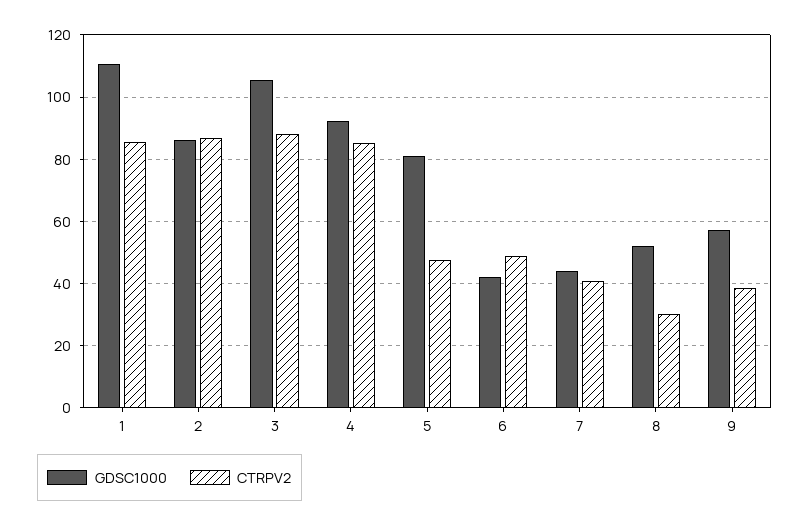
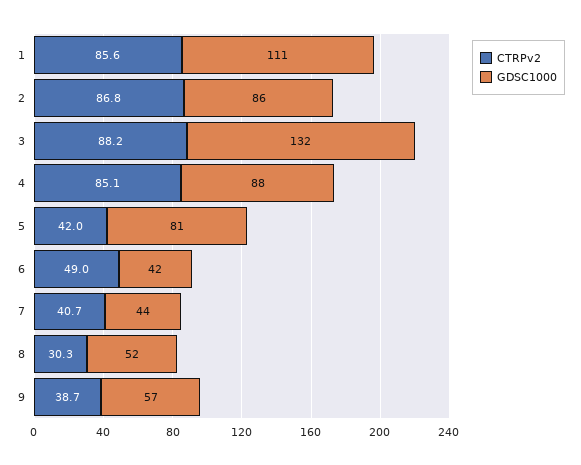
  {
    "GDSC1000": {
      "1": 111,
      "2": 86,
-     "3": 106,
+     "3": 132,
-     "4": 92,
+     "4": 88,
      "5": 81,
      "6": 42,
      "7": 44,
      "8": 52,
      "9": 57
    },
    "CTRPV2": {
      "1": 85.6,
      "2": 86.8,
      "3": 88.2,
      "4": 85.1,
-     "5": 48,
+     "5": 42,
      "6": 49,
      "7": 40.7,
      "8": 30.3,
      "9": 38.7
    }
  }

